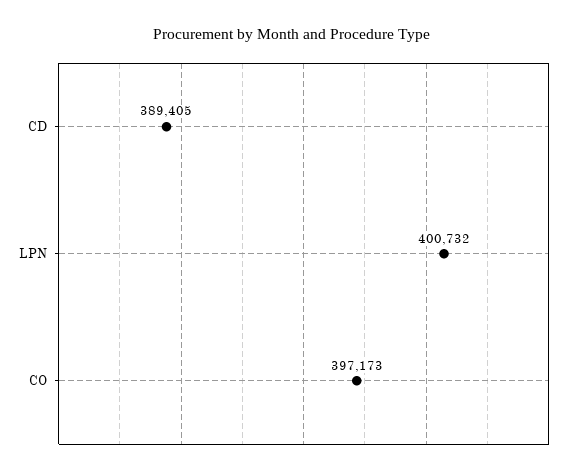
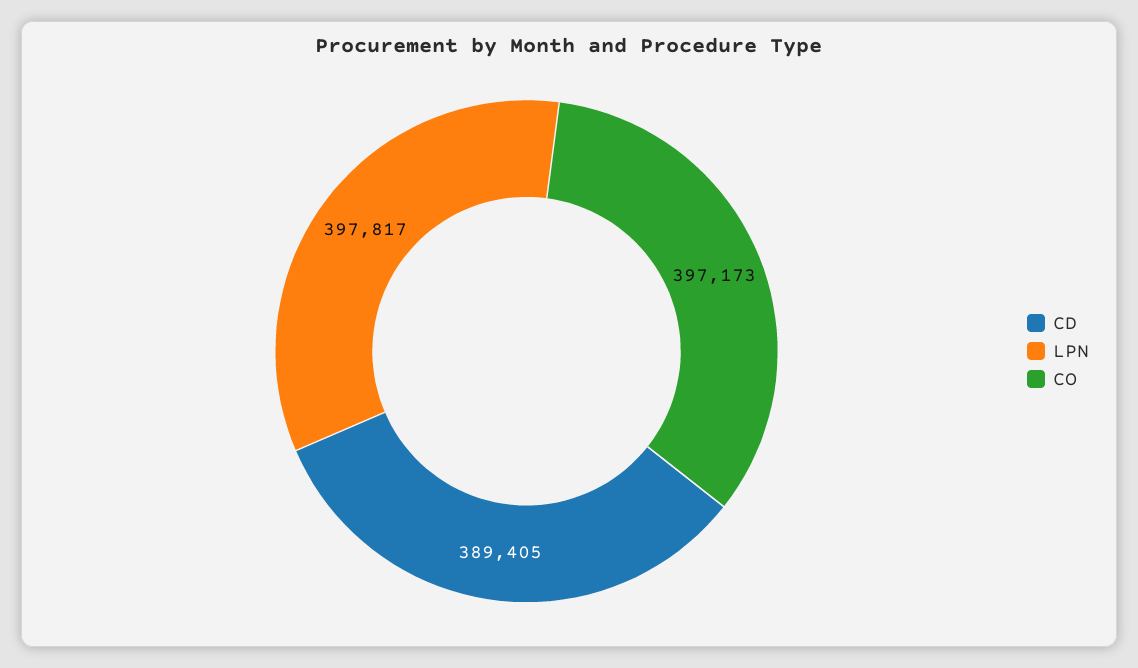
  {
    "CD": 389405,
-   "LPN": 400732,
+   "LPN": 397817,
    "CO": 397173
  }

